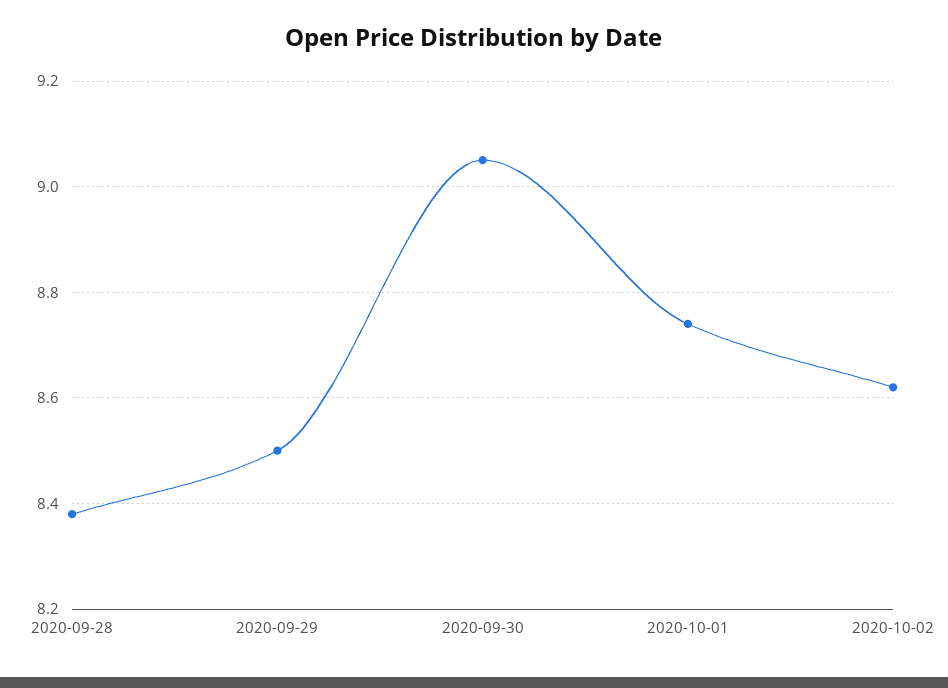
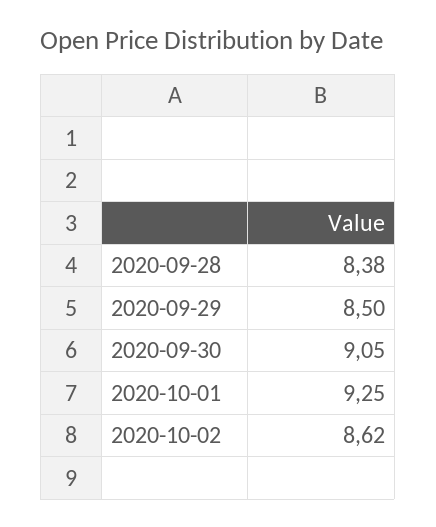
  {
    "2020-09-28": 8.38,
    "2020-09-29": 8.5,
    "2020-09-30": 9.05,
-   "2020-10-01": 8.75,
+   "2020-10-01": 9.25,
    "2020-10-02": 8.62
  }

